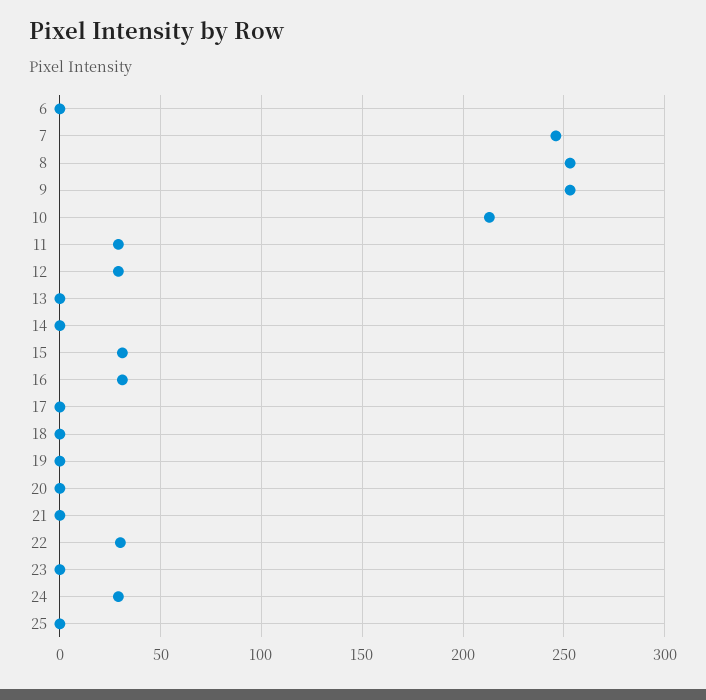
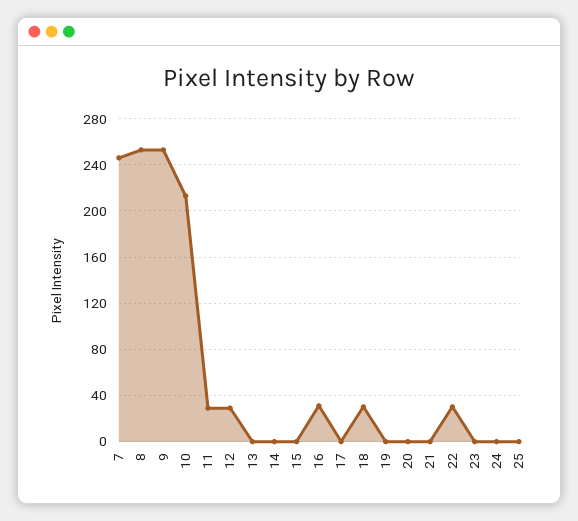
  {
-   "6": 0,
    "7": 245,
    "8": 255,
    "9": 255,
    "10": 215,
    "11": 30,
    "12": 30,
    "13": 0,
    "14": 0,
-   "15": 30,
+   "15": 0,
    "16": 30,
    "17": 0,
-   "18": 0,
+   "18": 30,
    "19": 0,
    "20": 0,
    "21": 0,
    "22": 30,
    "23": 0,
-   "24": 30,
+   "24": 0,
    "25": 0
  }

